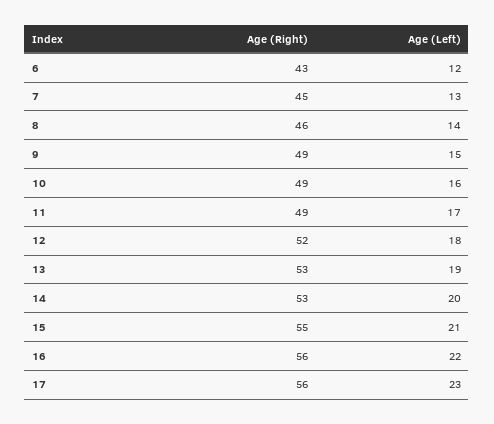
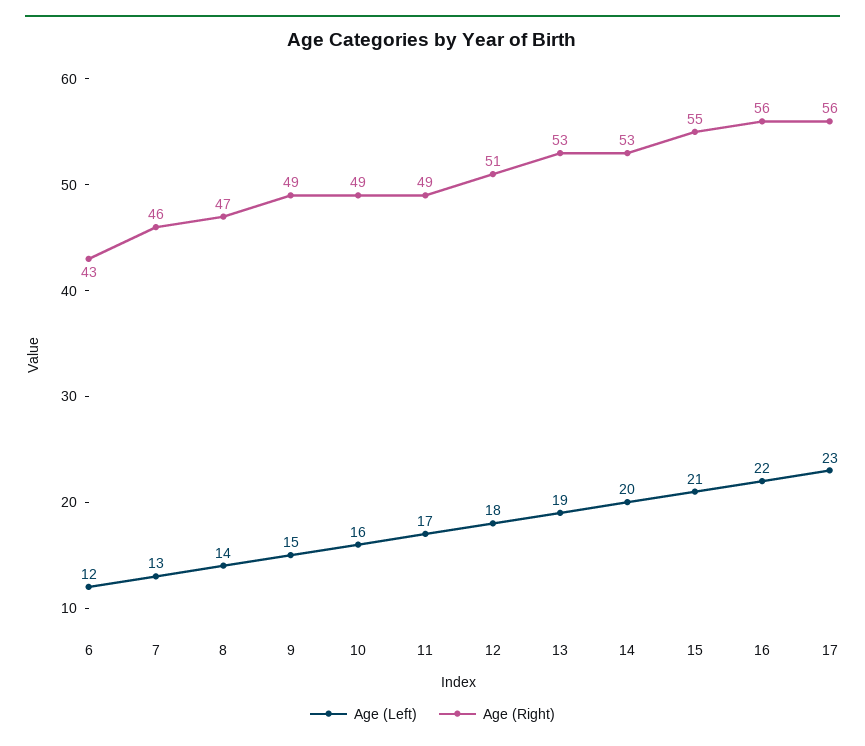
  {
    "Age (Right)": {
      "6": 43,
-     "7": 45,
+     "7": 46,
-     "8": 46,
+     "8": 47,
      "9": 49,
      "10": 49,
      "11": 49,
-     "12": 52,
+     "12": 51,
      "13": 53,
      "14": 53,
      "15": 55,
      "16": 56,
      "17": 56
    },
    "Age (Left)": {
      "6": 12,
      "7": 13,
      "8": 14,
      "9": 15,
      "10": 16,
      "11": 17,
      "12": 18,
      "13": 19,
      "14": 20,
      "15": 21,
      "16": 22,
      "17": 23
    }
  }

